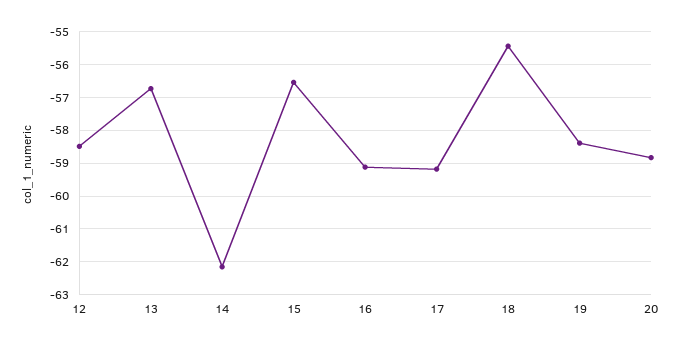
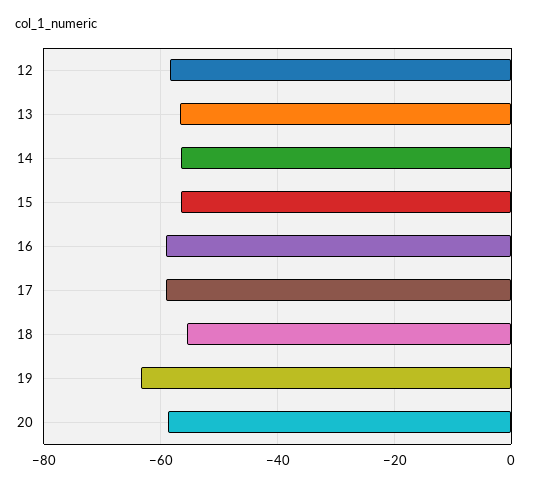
  {
    "12": -58.4,
    "13": -56.8,
-   "14": -62.2,
+   "14": -56,
    "15": -56.6,
    "16": -59.2,
    "17": -59.2,
    "18": -55.4,
-   "19": -58.4,
+   "19": -64,
    "20": -58.8
  }

